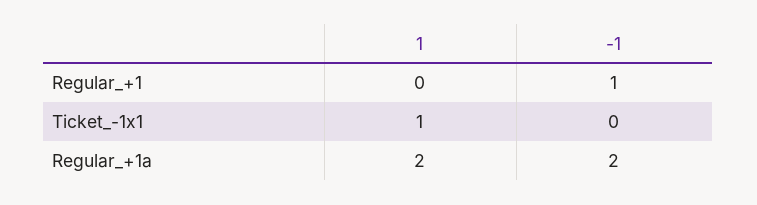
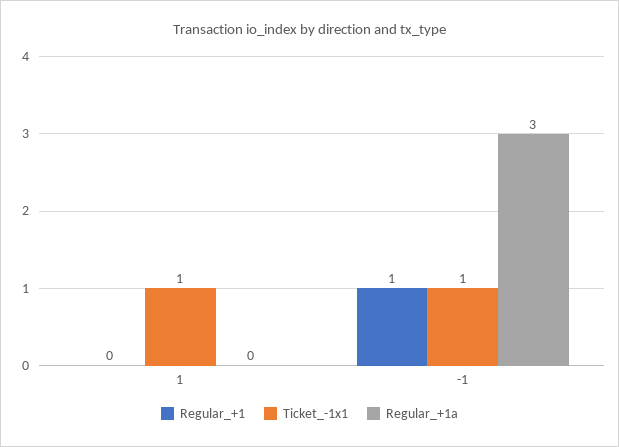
  {
    "Regular_+1": {
      "1": 0,
      "-1": 1
    },
    "Ticket_-1x1": {
      "1": 1,
-     "-1": 0
+     "-1": 1
    },
    "Regular_+1a": {
-     "1": 2,
+     "1": 0,
-     "-1": 2
+     "-1": 3
    }
  }

